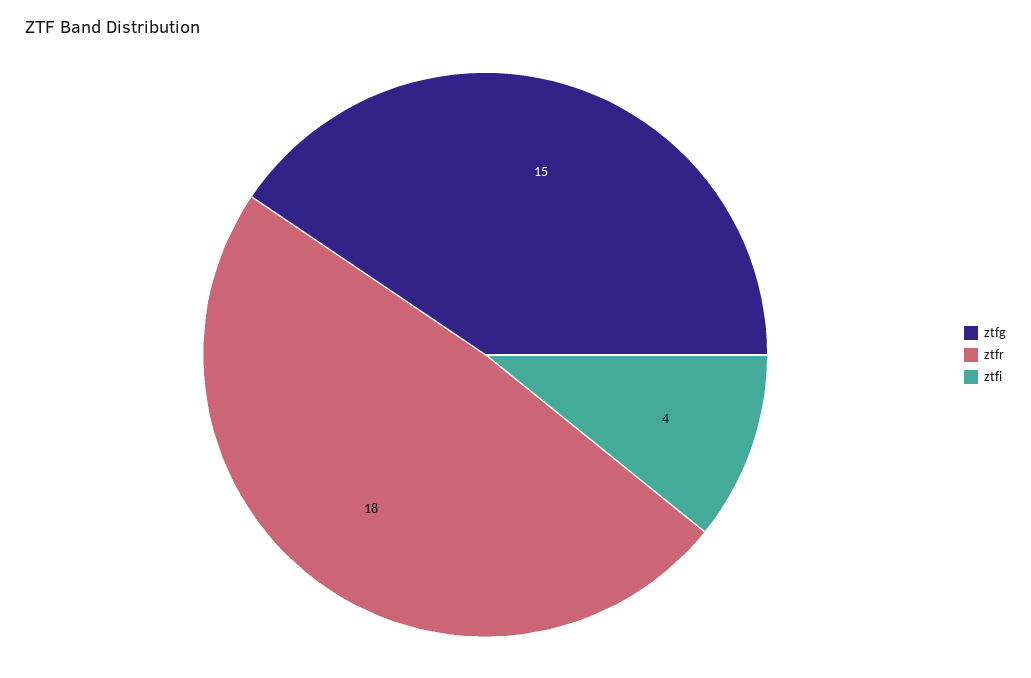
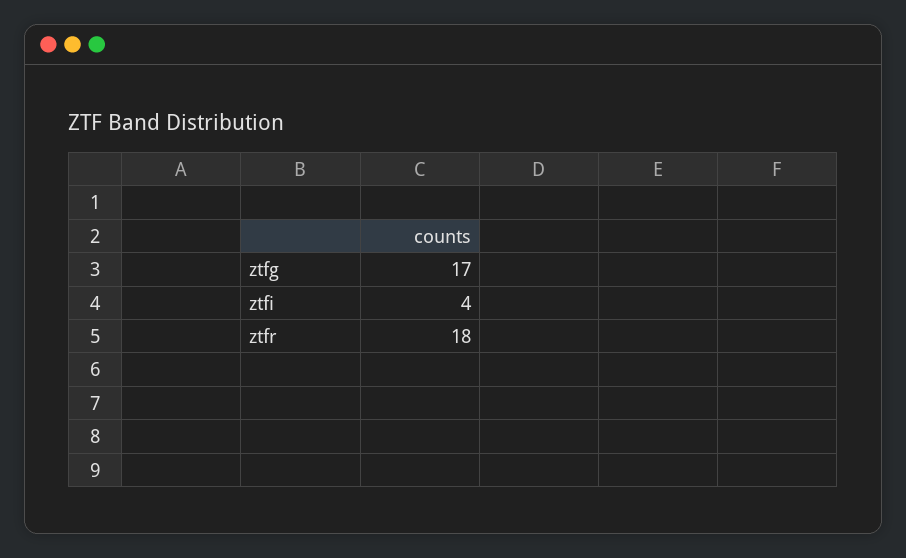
  {
-   "ztfg": 15,
+   "ztfg": 17,
    "ztfr": 18,
    "ztfi": 4
  }

